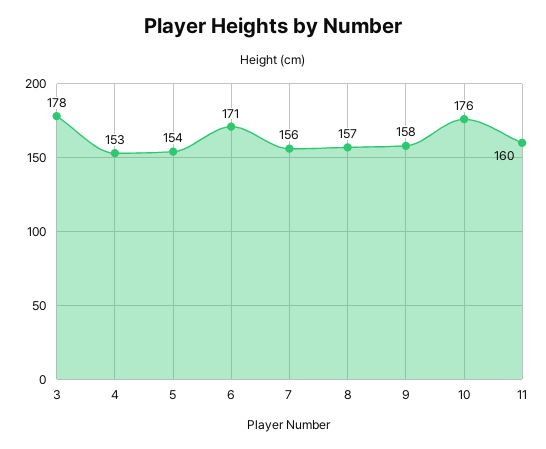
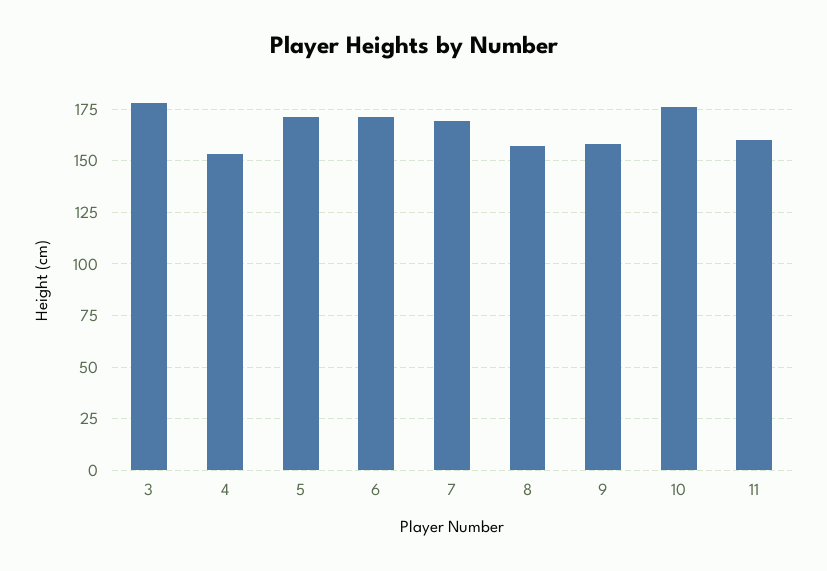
  {
    "3": 178,
    "4": 153,
-   "5": 154,
+   "5": 170,
    "6": 171,
-   "7": 156,
+   "7": 170,
    "8": 157,
    "9": 158,
    "10": 176,
    "11": 160
  }

